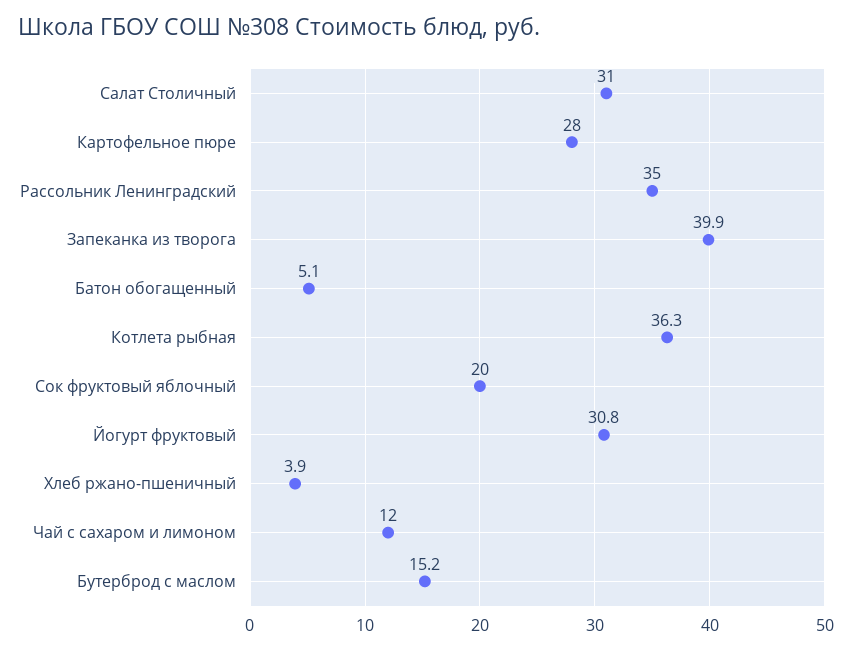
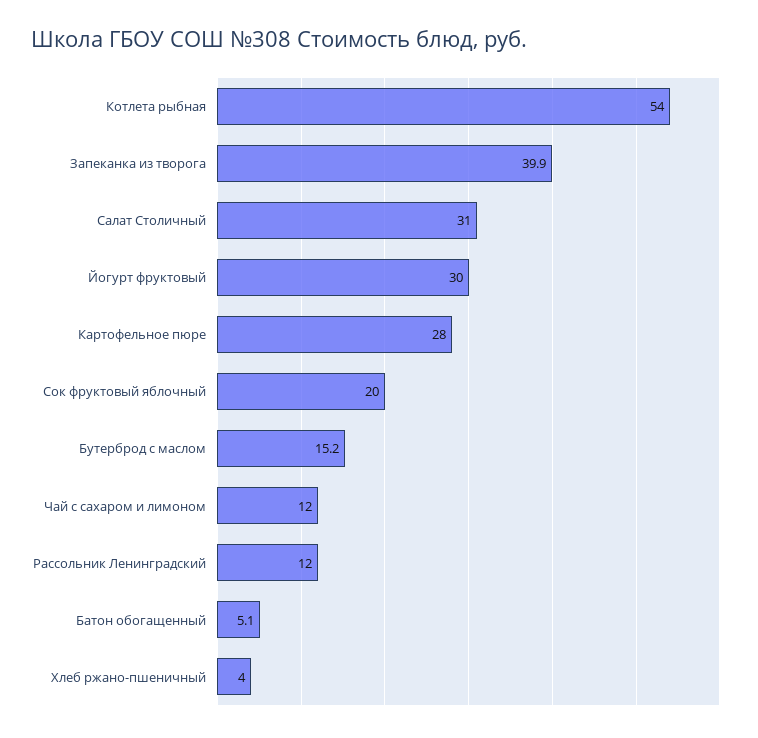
  {
    "Салат Столичный": 31,
    "Картофельное пюре": 28,
-   "Рассольник Ленинградский": 35,
+   "Рассольник Ленинградский": 12,
    "Запеканка из творога": 39.9,
    "Батон обогащенный": 5.1,
-   "Котлета рыбная": 36.3,
+   "Котлета рыбная": 54,
    "Сок фруктовый яблочный": 20,
-   "Йогурт фруктовый": 30.8,
+   "Йогурт фруктовый": 30,
-   "Хлеб ржано-пшеничный": 3.9,
+   "Хлеб ржано-пшеничный": 4,
    "Чай с сахаром и лимоном": 12,
    "Бутерброд с маслом": 15.2
  }

